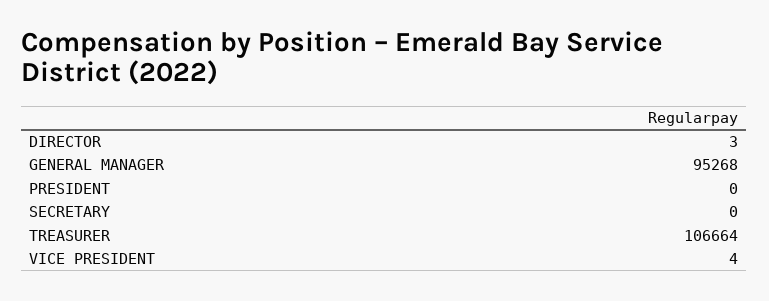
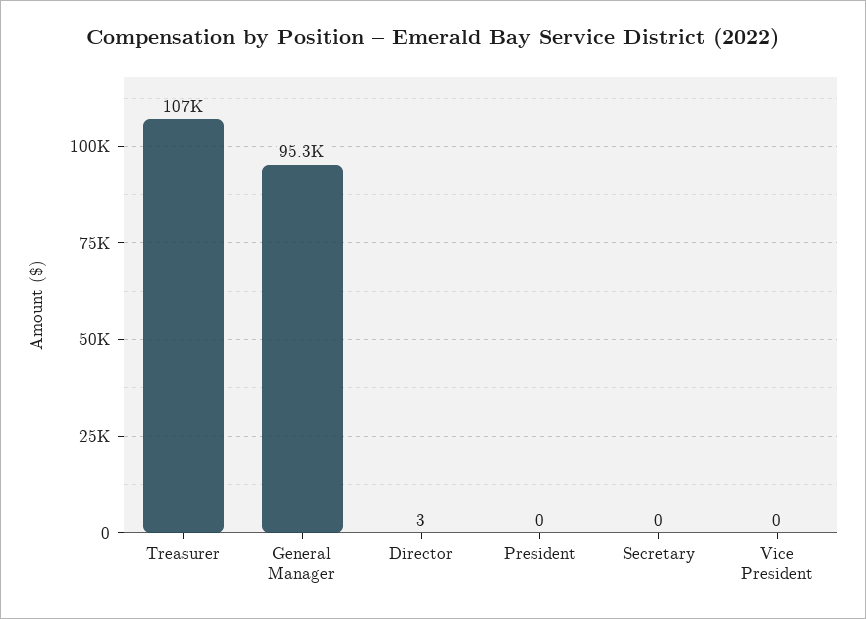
  {
    "DIRECTOR": 3,
    "GENERAL MANAGER": 95268,
    "PRESIDENT": 0,
    "SECRETARY": 0,
    "TREASURER": 106664,
-   "VICE PRESIDENT": 4
+   "VICE PRESIDENT": 0
  }

